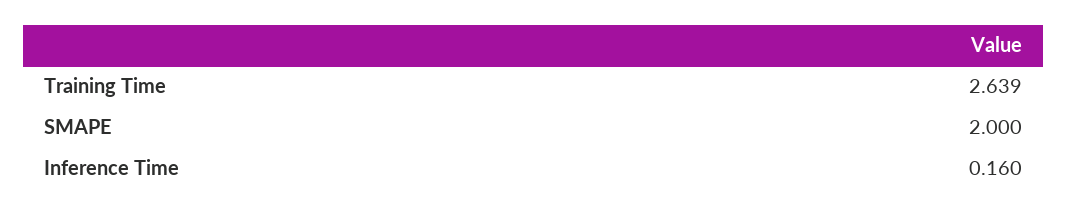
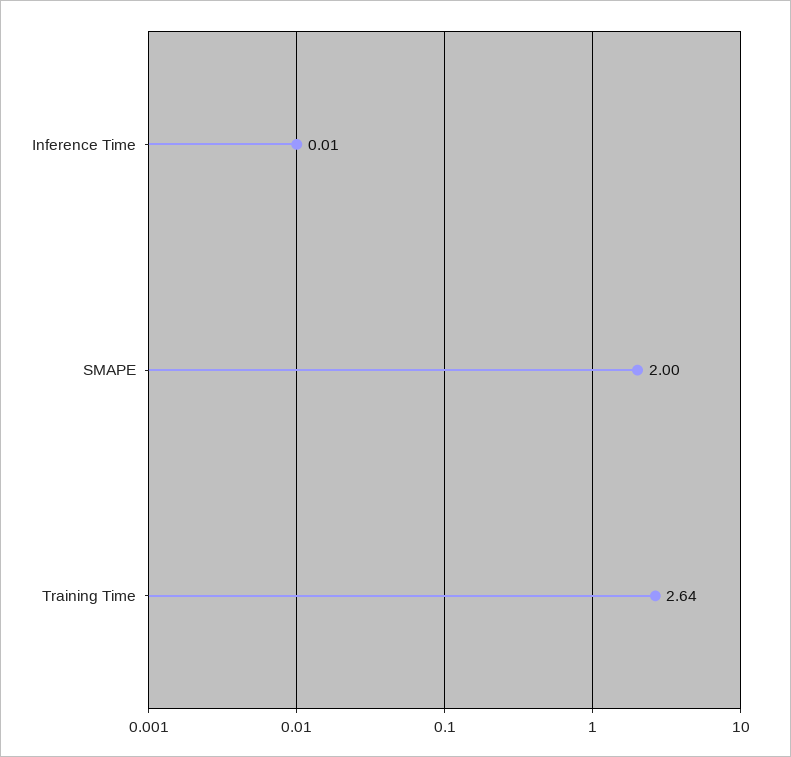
  {
    "Training Time": 2.639,
    "SMAPE": 2,
-   "Inference Time": 0.16
+   "Inference Time": 0.01
  }

